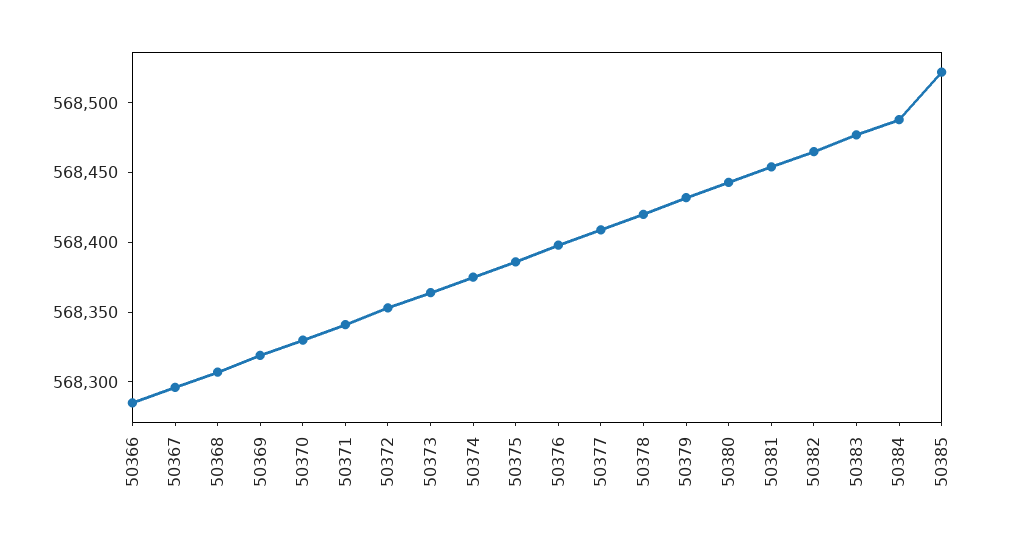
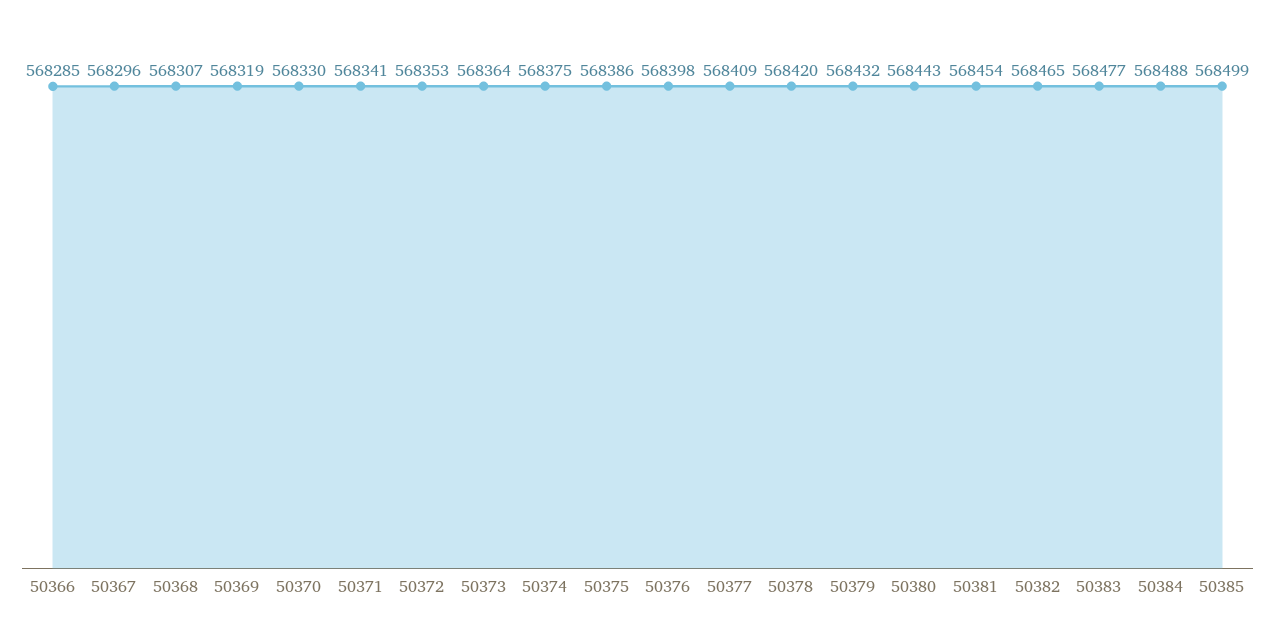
  {
    "50366": 568285,
    "50367": 568296,
    "50368": 568307,
    "50369": 568319,
    "50370": 568330,
    "50371": 568341,
    "50372": 568353,
    "50373": 568364,
    "50374": 568375,
    "50375": 568386,
    "50376": 568398,
    "50377": 568409,
    "50378": 568420,
    "50379": 568432,
    "50380": 568443,
    "50381": 568454,
    "50382": 568465,
    "50383": 568477,
    "50384": 568488,
-   "50385": 568520
+   "50385": 568499
  }

